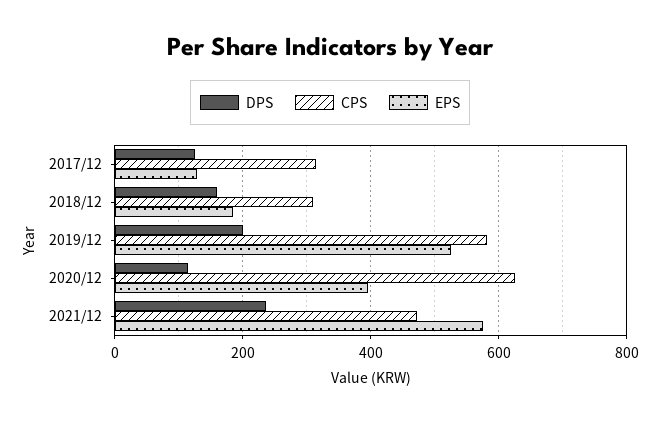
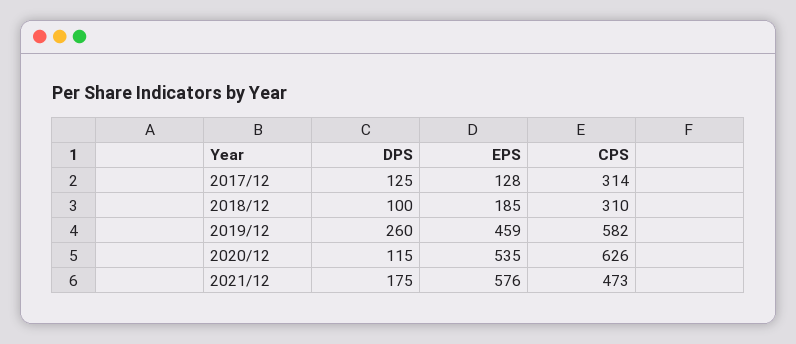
  {
    "DPS": {
      "2017/12": 125,
-     "2018/12": 160,
+     "2018/12": 100,
-     "2019/12": 200,
+     "2019/12": 260,
      "2020/12": 115,
-     "2021/12": 240
+     "2021/12": 175
    },
    "CPS": {
      "2017/12": 314,
      "2018/12": 310,
      "2019/12": 582,
      "2020/12": 626,
      "2021/12": 473
    },
    "EPS": {
      "2017/12": 128,
      "2018/12": 185,
-     "2019/12": 520,
+     "2019/12": 459,
-     "2020/12": 400,
+     "2020/12": 535,
      "2021/12": 576
    }
  }

